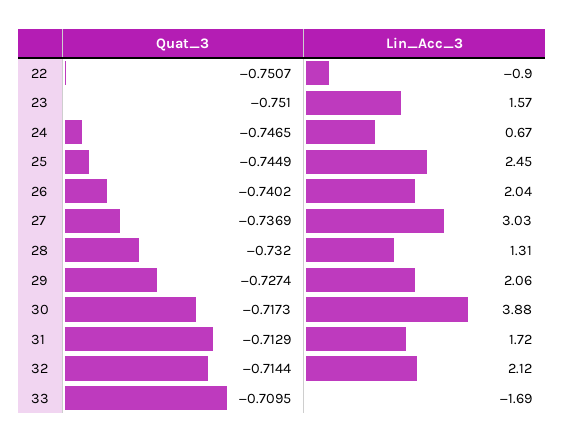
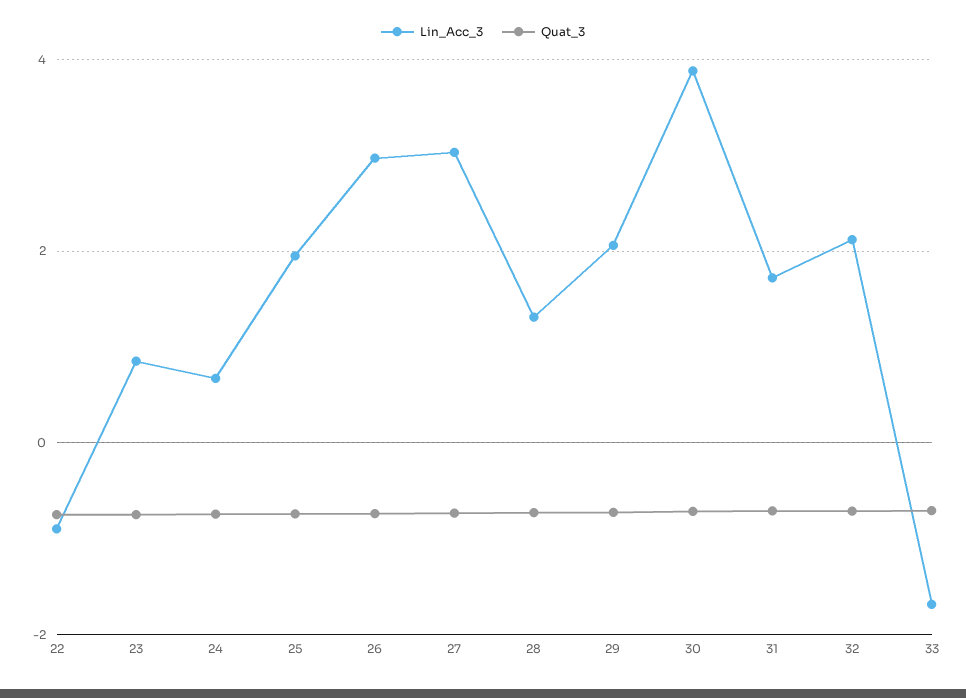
  {
    "Quat_3": {
      "22": -0.7507,
      "23": -0.751,
      "24": -0.7465,
      "25": -0.7449,
      "26": -0.7402,
      "27": -0.7369,
      "28": -0.732,
      "29": -0.7274,
      "30": -0.7173,
      "31": -0.7129,
      "32": -0.7144,
      "33": -0.7095
    },
    "Lin_Acc_3": {
      "22": -0.9,
-     "23": 1.57,
+     "23": 0.8,
      "24": 0.67,
-     "25": 2.45,
+     "25": 2,
-     "26": 2.04,
+     "26": 3,
      "27": 3.03,
      "28": 1.31,
      "29": 2.06,
      "30": 3.88,
      "31": 1.72,
      "32": 2.12,
      "33": -1.69
    }
  }

